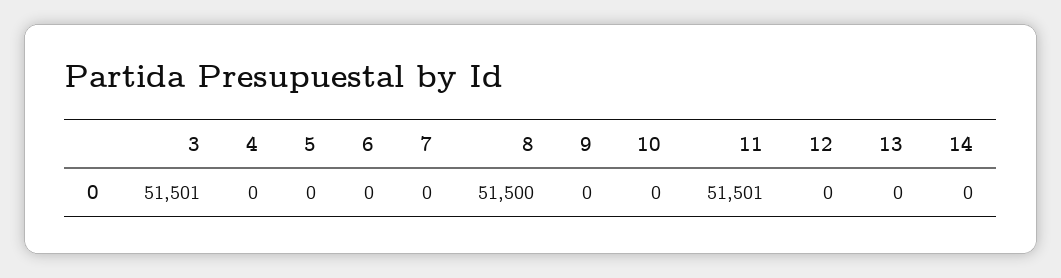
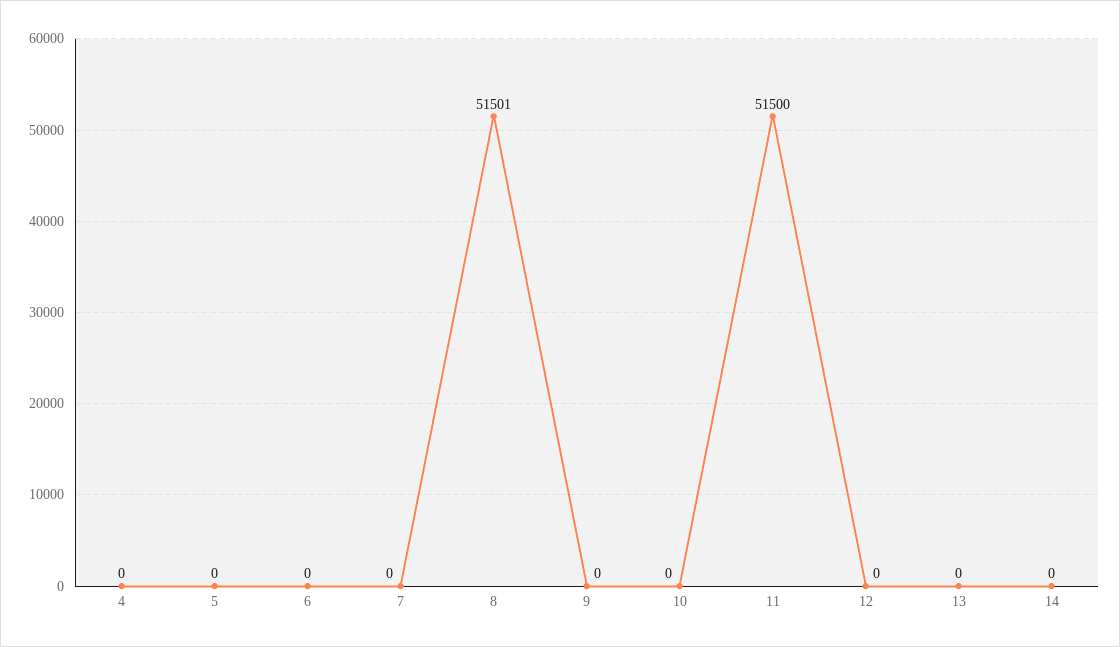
  {
-   "3": 51501,
    "4": 0,
    "5": 0,
    "6": 0,
    "7": 0,
-   "8": 51500,
+   "8": 51501,
    "9": 0,
    "10": 0,
-   "11": 51501,
+   "11": 51500,
    "12": 0,
    "13": 0,
    "14": 0
  }

